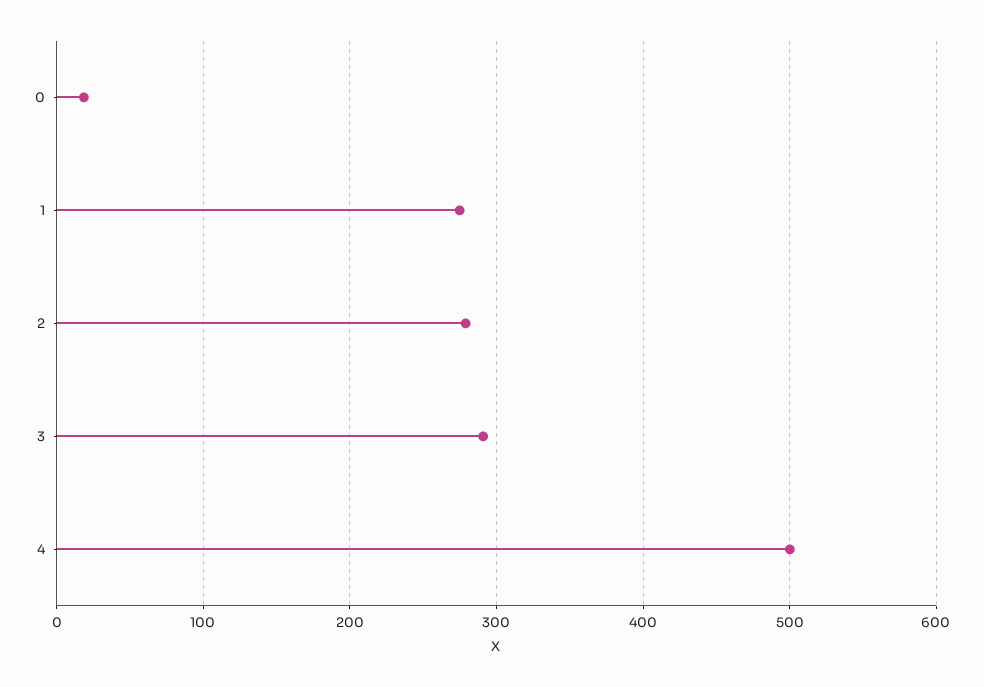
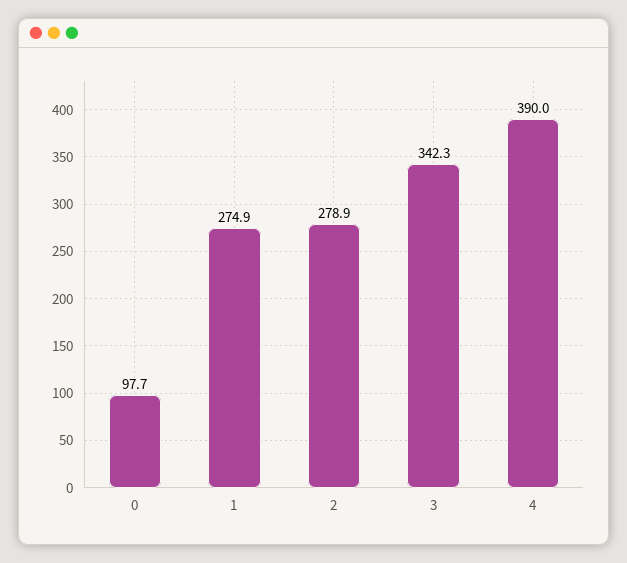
  {
-   "0": 20,
+   "0": 97.7,
    "1": 274.9,
    "2": 278.9,
-   "3": 290,
+   "3": 342.3,
-   "4": 500
+   "4": 390
  }

